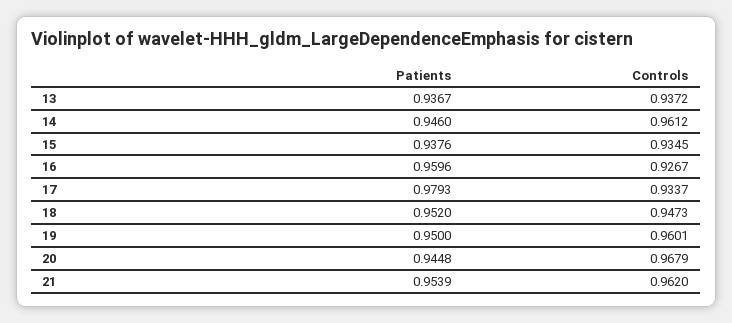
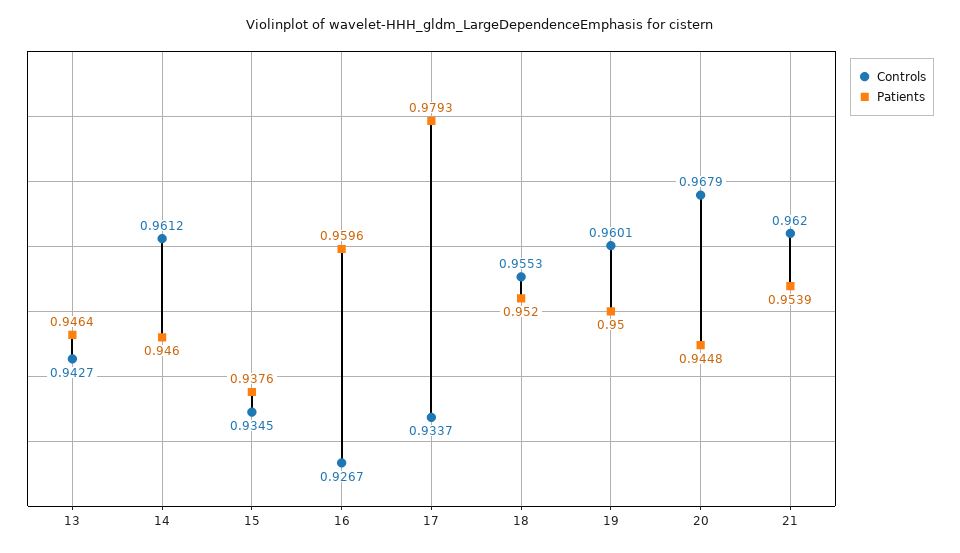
  {
    "Patients": {
-     "13": 0.9367,
+     "13": 0.9464,
      "14": 0.946,
      "15": 0.9376,
      "16": 0.9596,
      "17": 0.9793,
      "18": 0.952,
      "19": 0.95,
      "20": 0.9448,
      "21": 0.9539
    },
    "Controls": {
-     "13": 0.9372,
+     "13": 0.9427,
      "14": 0.9612,
      "15": 0.9345,
      "16": 0.9267,
      "17": 0.9337,
-     "18": 0.9473,
+     "18": 0.9553,
      "19": 0.9601,
      "20": 0.9679,
      "21": 0.962
    }
  }

